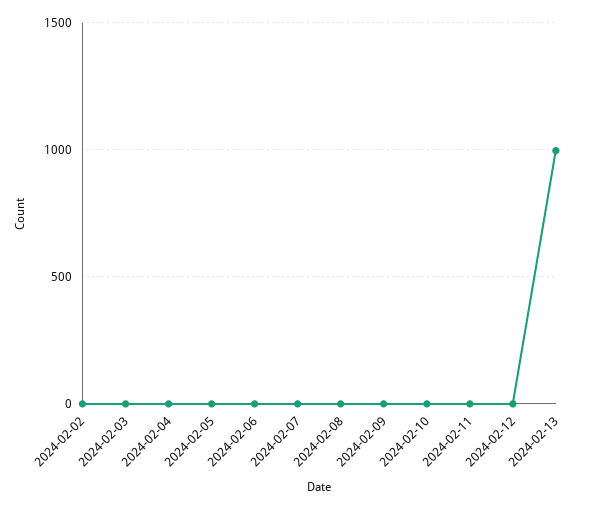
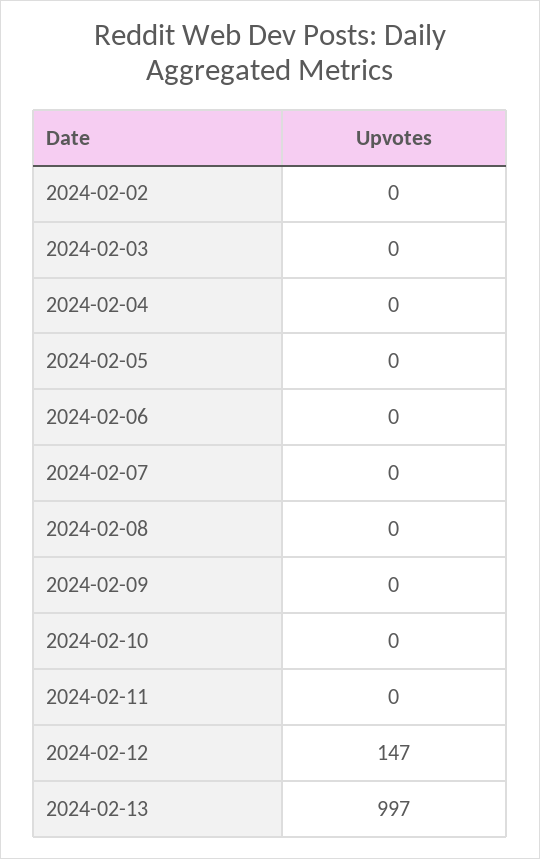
  {
    "2024-02-02": 0,
    "2024-02-03": 0,
    "2024-02-04": 0,
    "2024-02-05": 0,
    "2024-02-06": 0,
    "2024-02-07": 0,
    "2024-02-08": 0,
    "2024-02-09": 0,
    "2024-02-10": 0,
    "2024-02-11": 0,
-   "2024-02-12": 0,
+   "2024-02-12": 147,
    "2024-02-13": 997
  }

